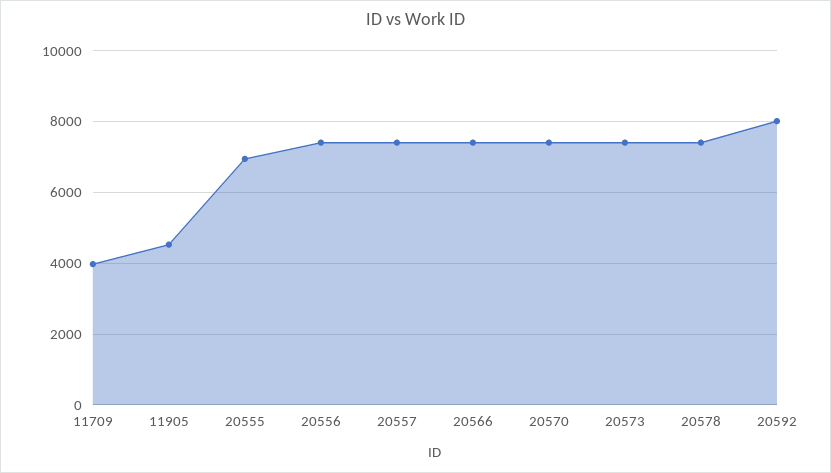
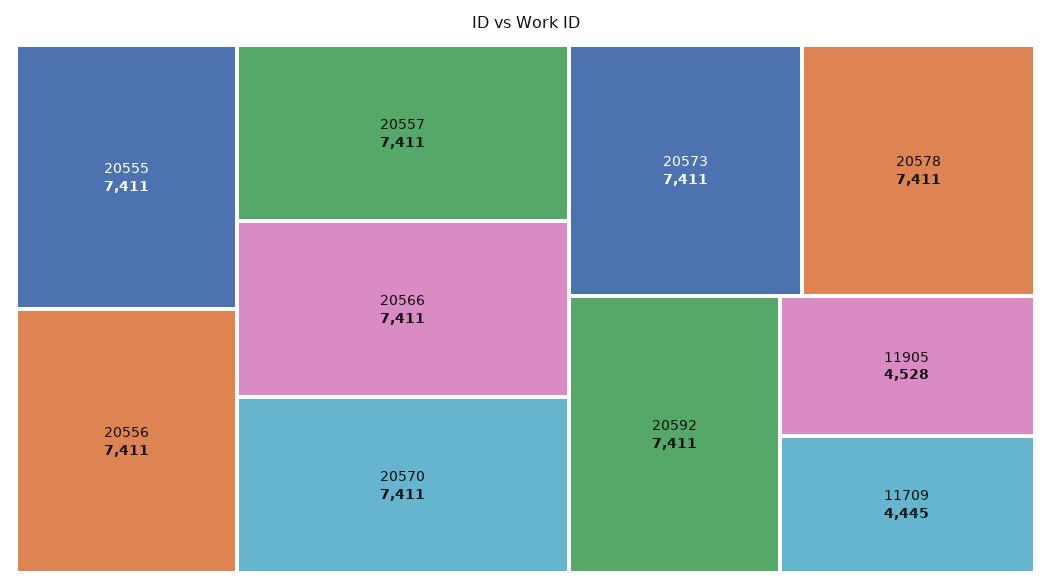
  {
-   "11709": 4000,
+   "11709": 4445,
    "11905": 4528,
-   "20555": 7000,
+   "20555": 7411,
    "20556": 7411,
    "20557": 7411,
    "20566": 7411,
    "20570": 7411,
    "20573": 7411,
    "20578": 7411,
-   "20592": 8000
+   "20592": 7411
  }

